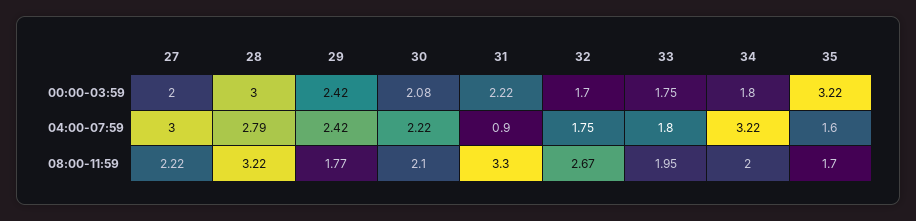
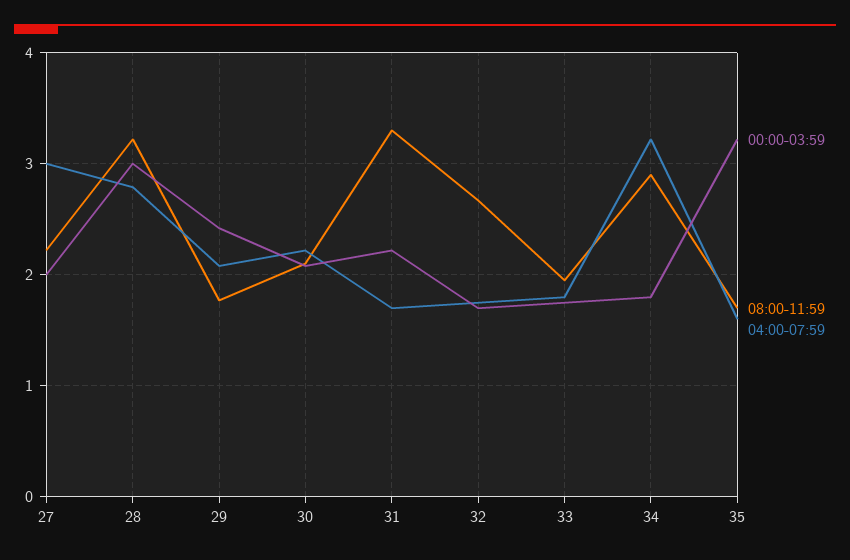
  {
    "00:00-03:59": {
      "27": 2,
      "28": 3,
      "29": 2.42,
      "30": 2.08,
      "31": 2.22,
      "32": 1.7,
      "33": 1.75,
      "34": 1.8,
      "35": 3.22
    },
    "04:00-07:59": {
      "27": 3,
      "28": 2.79,
-     "29": 2.42,
+     "29": 2.1,
      "30": 2.22,
-     "31": 0.9,
+     "31": 1.7,
      "32": 1.75,
      "33": 1.8,
      "34": 3.22,
      "35": 1.6
    },
    "08:00-11:59": {
      "27": 2.22,
      "28": 3.22,
      "29": 1.77,
      "30": 2.1,
      "31": 3.3,
      "32": 2.67,
      "33": 1.95,
-     "34": 2,
+     "34": 2.9,
      "35": 1.7
    }
  }

